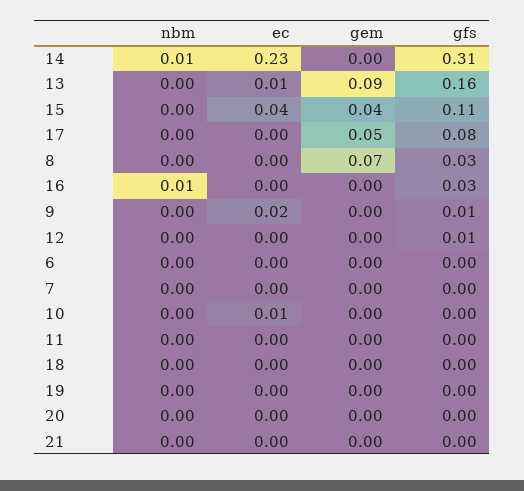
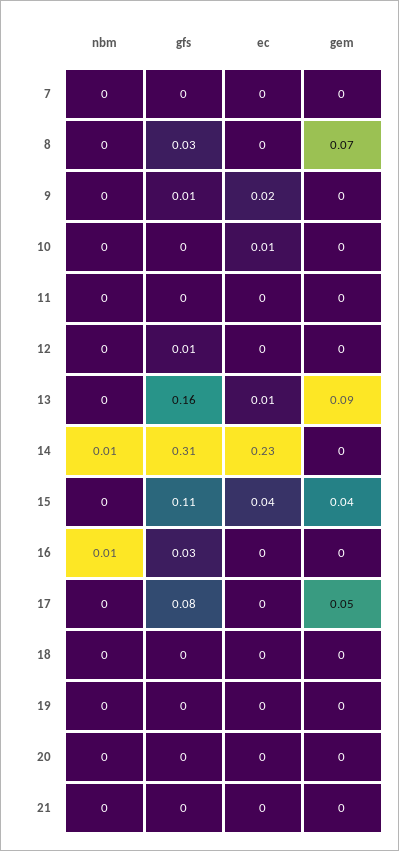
  {
    "nbm": {
      "14": 0.01,
      "13": 0,
      "15": 0,
      "17": 0,
      "8": 0,
      "16": 0.01,
      "9": 0,
      "12": 0,
-     "6": 0,
      "7": 0,
      "10": 0,
      "11": 0,
      "18": 0,
      "19": 0,
      "20": 0,
      "21": 0
    },
    "ec": {
      "14": 0.23,
      "13": 0.01,
      "15": 0.04,
      "17": 0,
      "8": 0,
      "16": 0,
      "9": 0.02,
      "12": 0,
-     "6": 0,
      "7": 0,
      "10": 0.01,
      "11": 0,
      "18": 0,
      "19": 0,
      "20": 0,
      "21": 0
    },
    "gem": {
      "14": 0,
      "13": 0.09,
      "15": 0.04,
      "17": 0.05,
      "8": 0.07,
      "16": 0,
      "9": 0,
      "12": 0,
-     "6": 0,
      "7": 0,
      "10": 0,
      "11": 0,
      "18": 0,
      "19": 0,
      "20": 0,
      "21": 0
    },
    "gfs": {
      "14": 0.31,
      "13": 0.16,
      "15": 0.11,
      "17": 0.08,
      "8": 0.03,
      "16": 0.03,
      "9": 0.01,
      "12": 0.01,
-     "6": 0,
      "7": 0,
      "10": 0,
      "11": 0,
      "18": 0,
      "19": 0,
      "20": 0,
      "21": 0
    }
  }

